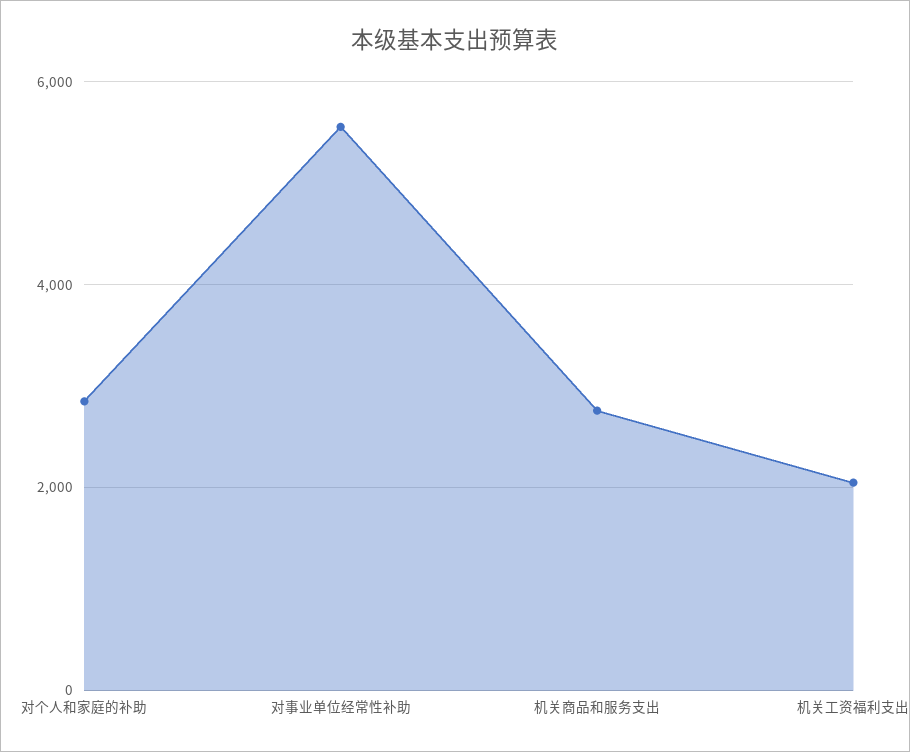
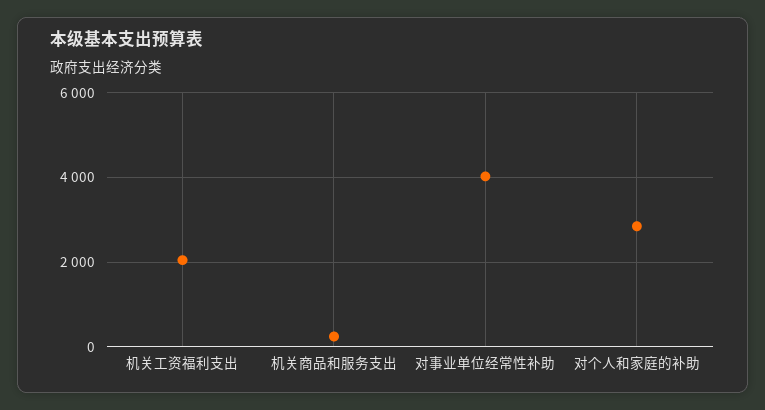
  {
    "对个人和家庭的补助": 2800,
-   "对事业单位经常性补助": 5600,
+   "对事业单位经常性补助": 4000,
-   "机关商品和服务支出": 2800,
+   "机关商品和服务支出": 200,
    "机关工资福利支出": 2000
  }

